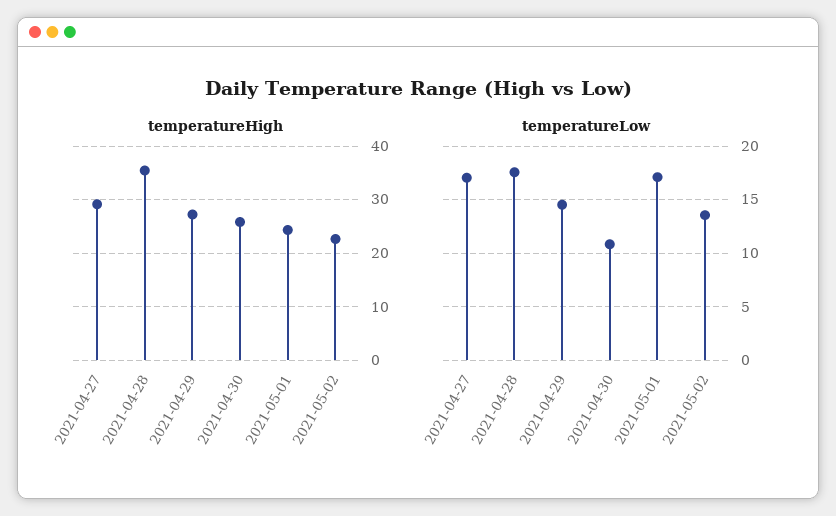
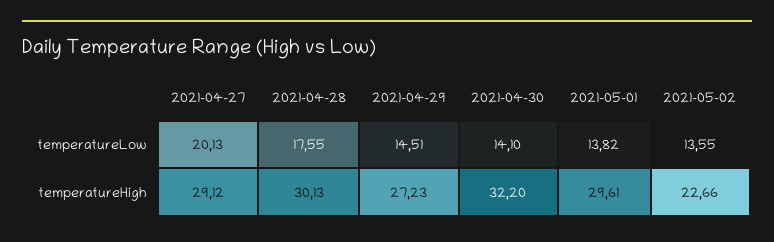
  {
    "temperatureHigh": {
      "2021-04-27": 29.12,
-     "2021-04-28": 36,
+     "2021-04-28": 30.13,
      "2021-04-29": 27.23,
-     "2021-04-30": 26,
+     "2021-04-30": 32.2,
-     "2021-05-01": 24,
+     "2021-05-01": 29.61,
      "2021-05-02": 22.66
    },
    "temperatureLow": {
-     "2021-04-27": 17,
+     "2021-04-27": 20.13,
      "2021-04-28": 17.55,
      "2021-04-29": 14.51,
-     "2021-04-30": 11,
+     "2021-04-30": 14.1,
-     "2021-05-01": 17,
+     "2021-05-01": 13.82,
      "2021-05-02": 13.55
    }
  }

